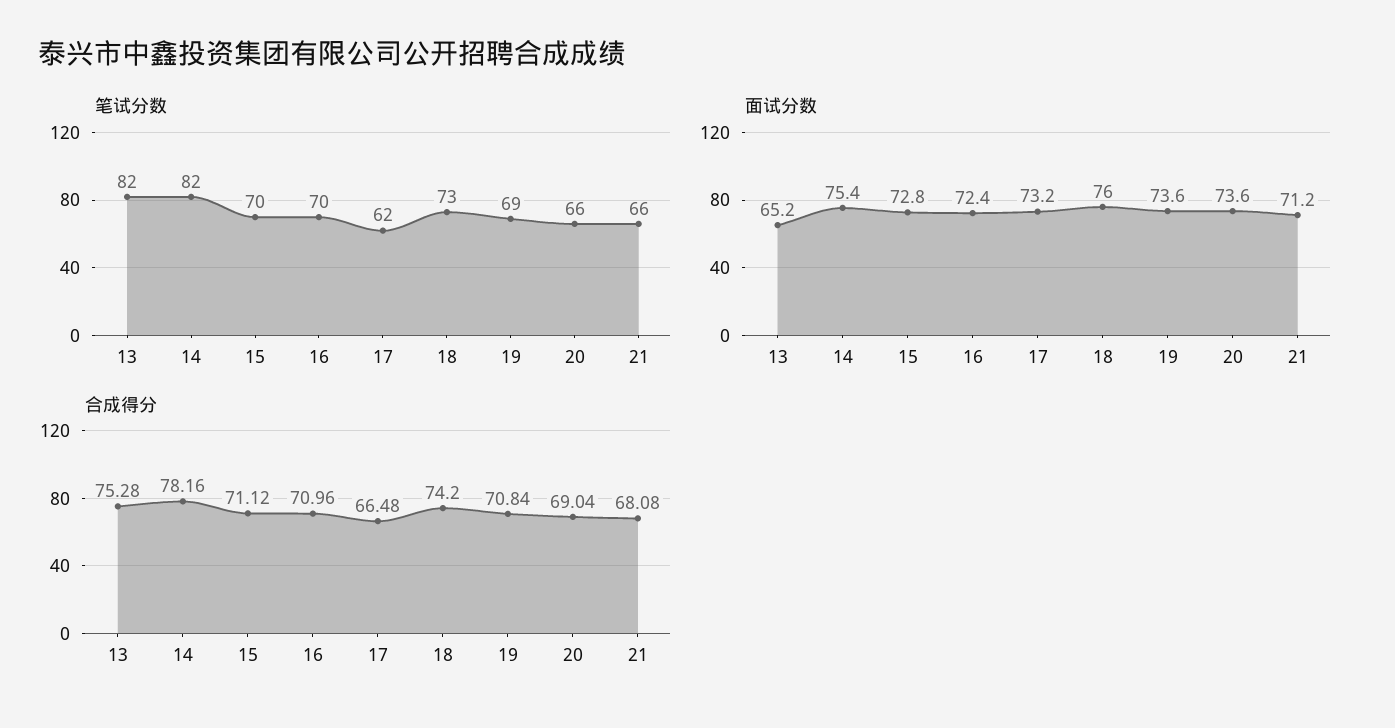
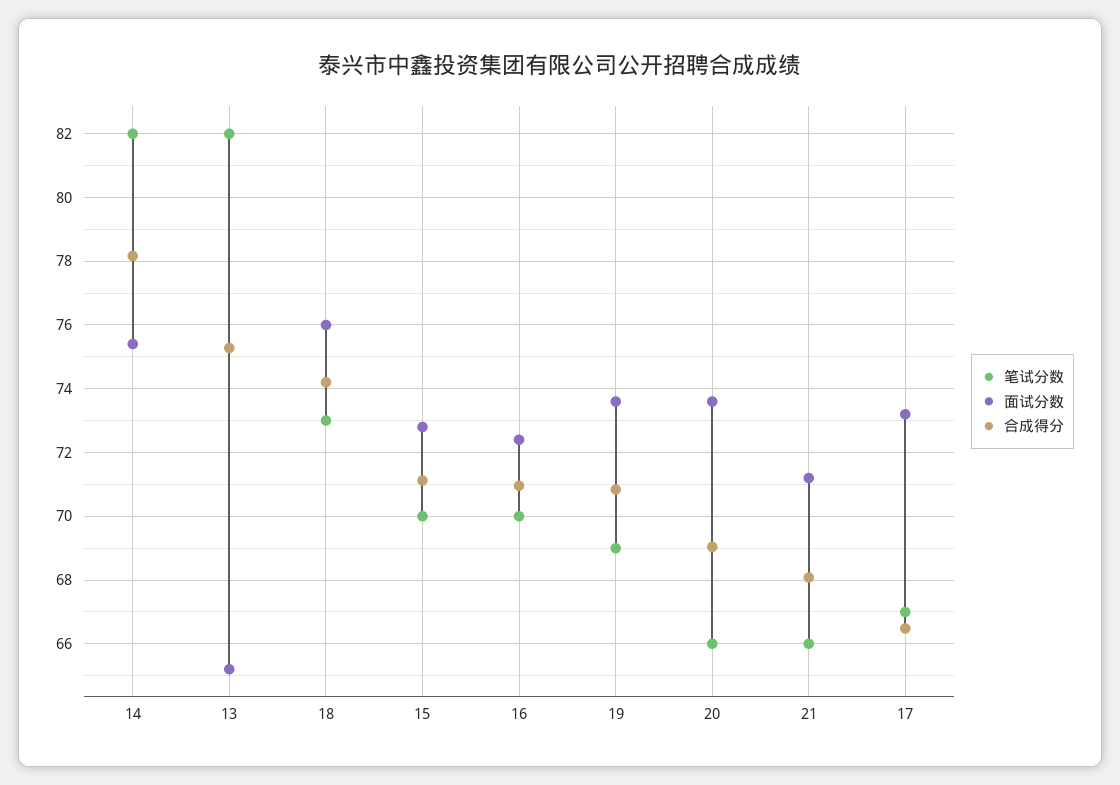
  {
    "笔试分数": {
      "13": 82,
      "14": 82,
      "15": 70,
      "16": 70,
-     "17": 62,
+     "17": 67,
      "18": 73,
      "19": 69,
      "20": 66,
      "21": 66
    },
    "面试分数": {
      "13": 65.2,
      "14": 75.4,
      "15": 72.8,
      "16": 72.4,
      "17": 73.2,
      "18": 76,
      "19": 73.6,
      "20": 73.6,
      "21": 71.2
    },
    "合成得分": {
      "13": 75.28,
      "14": 78.16,
      "15": 71.12,
      "16": 70.96,
      "17": 66.48,
      "18": 74.2,
      "19": 70.84,
      "20": 69.04,
      "21": 68.08
    }
  }

